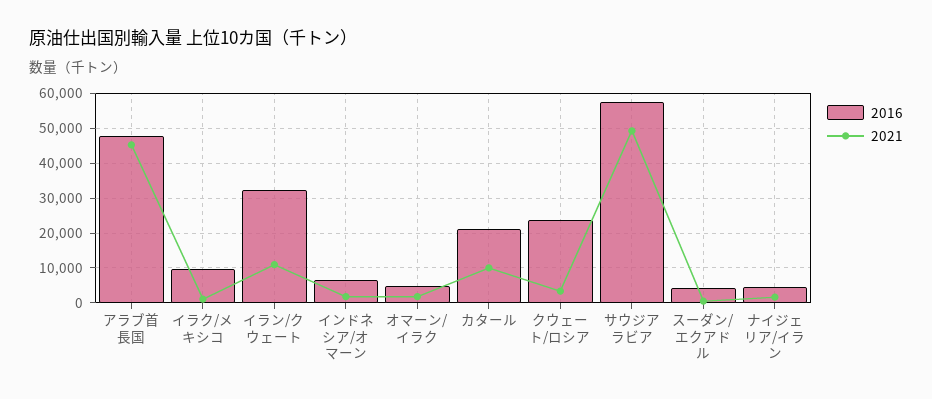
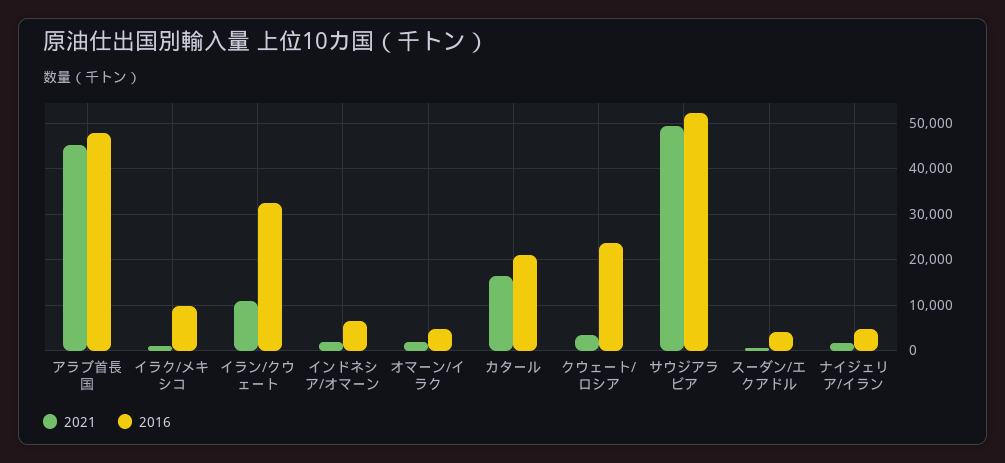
  {
    "2016": {
      "アラブ首長国": 48000,
      "イラク/メキシコ": 10000,
      "イラン/クウェート": 32000,
      "インドネシア/オマーン": 6000,
      "オマーン/イラク": 4000,
      "カタール": 22000,
      "クウェート/ロシア": 24000,
-     "サウジアラビア": 58000,
+     "サウジアラビア": 52000,
      "スーダン/エクアドル": 4000,
      "ナイジェリア/イラン": 4000
    },
    "2021": {
      "アラブ首長国": 46000,
      "イラク/メキシコ": 2000,
      "イラン/クウェート": 10000,
      "インドネシア/オマーン": 2000,
      "オマーン/イラク": 2000,
-     "カタール": 10000,
+     "カタール": 16000,
      "クウェート/ロシア": 4000,
      "サウジアラビア": 50000,
      "スーダン/エクアドル": 0,
      "ナイジェリア/イラン": 2000
    }
  }

